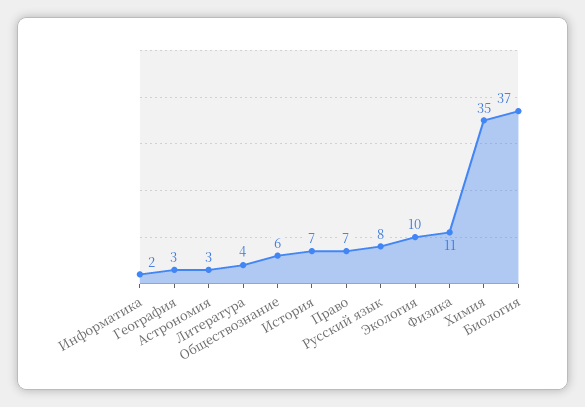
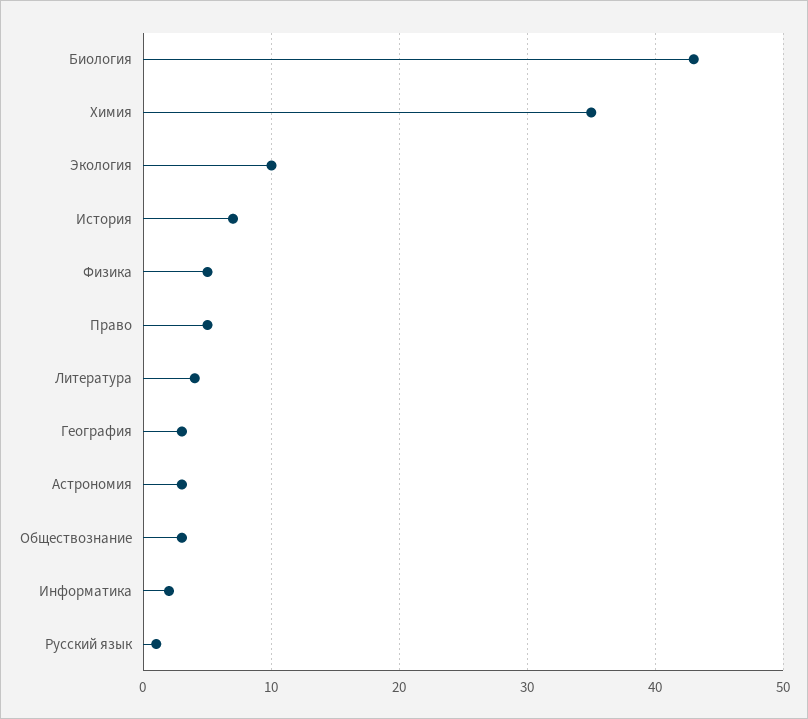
  {
    "Информатика": 2,
    "География": 3,
    "Астрономия": 3,
    "Литература": 4,
-   "Обществознание": 6,
+   "Обществознание": 3,
    "История": 7,
-   "Право": 7,
+   "Право": 5,
-   "Русский язык": 8,
+   "Русский язык": 1,
    "Экология": 10,
-   "Физика": 11,
+   "Физика": 5,
    "Химия": 35,
-   "Биология": 37
+   "Биология": 43
  }

